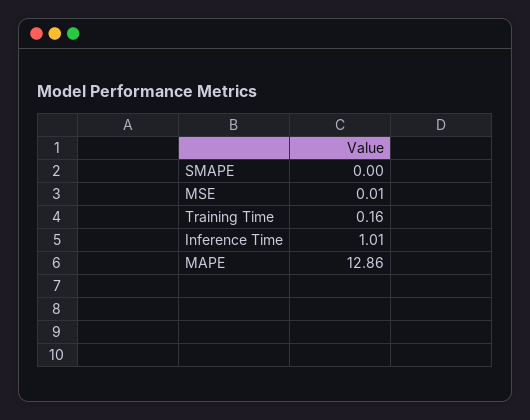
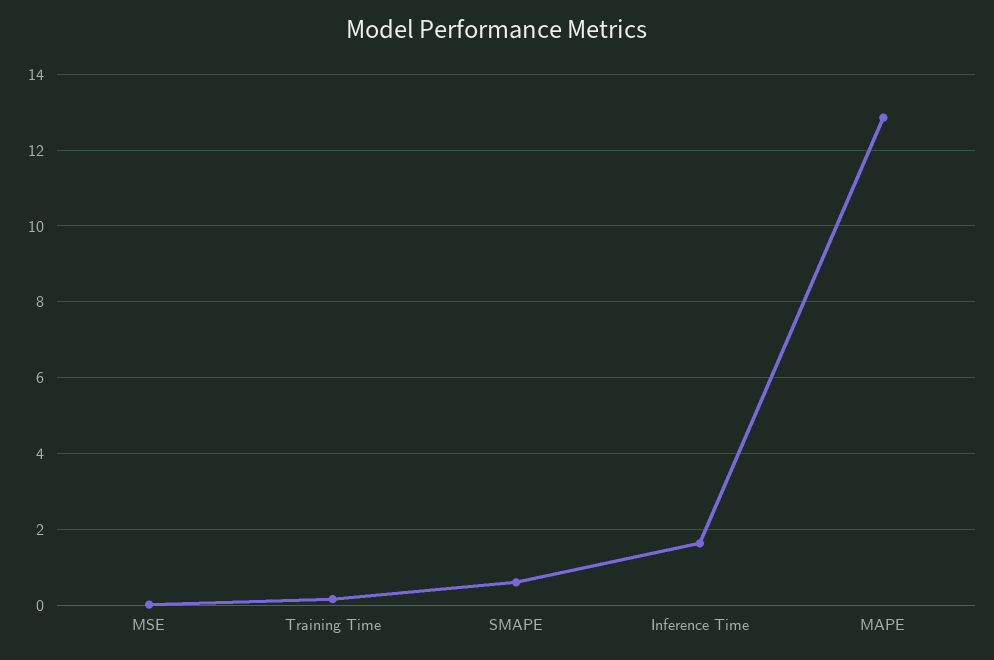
  {
-   "SMAPE": 0,
+   "SMAPE": 0.6,
    "MSE": 0.01,
    "Training Time": 0.16,
-   "Inference Time": 1.01,
+   "Inference Time": 1.6,
    "MAPE": 12.86
  }

